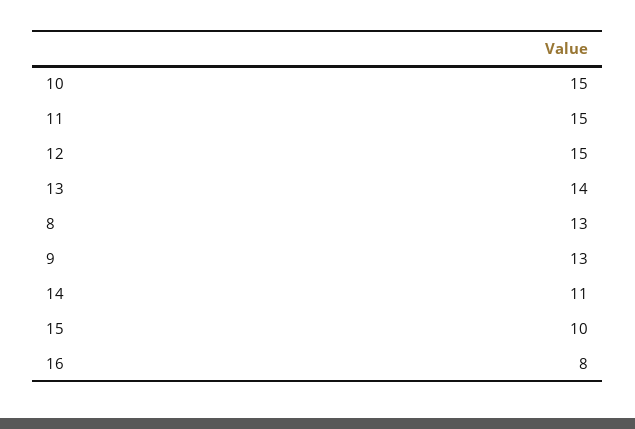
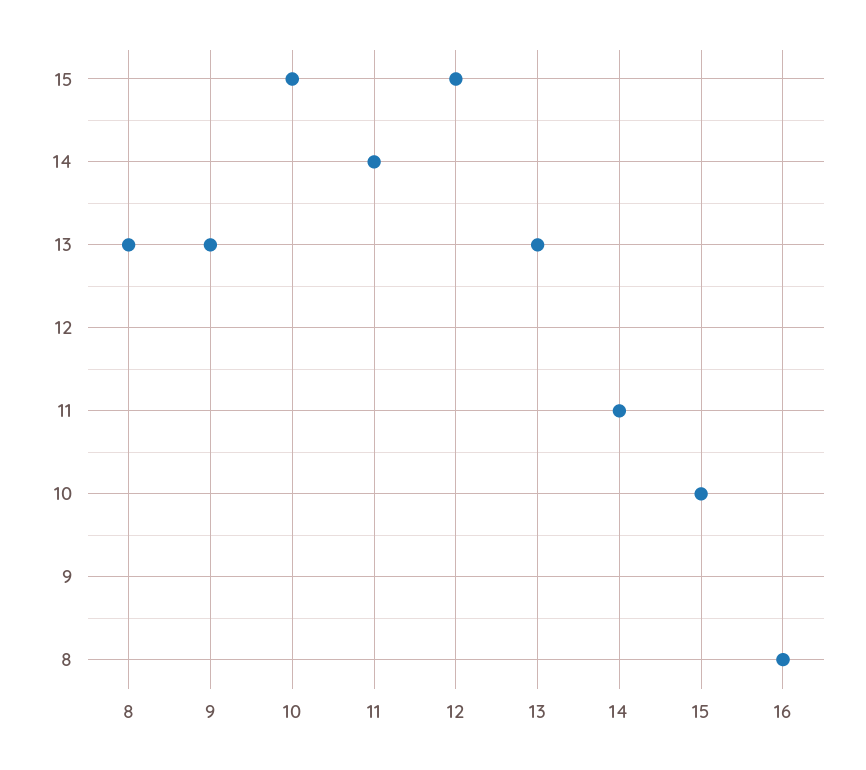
  {
    "10": 15,
-   "11": 15,
+   "11": 14,
    "12": 15,
-   "13": 14,
+   "13": 13,
    "8": 13,
    "9": 13,
    "14": 11,
    "15": 10,
    "16": 8
  }

